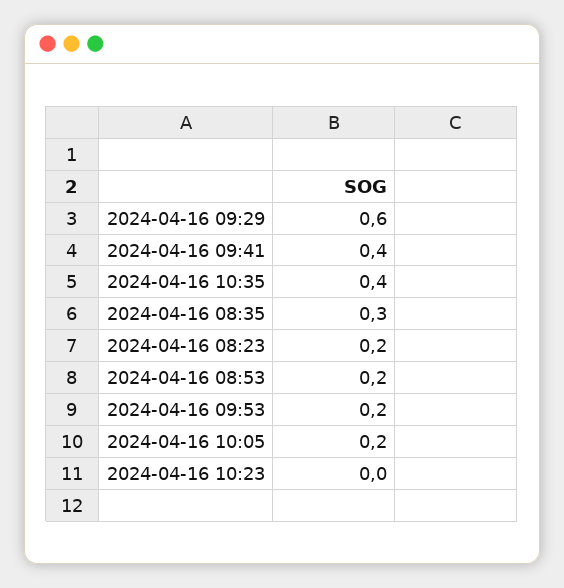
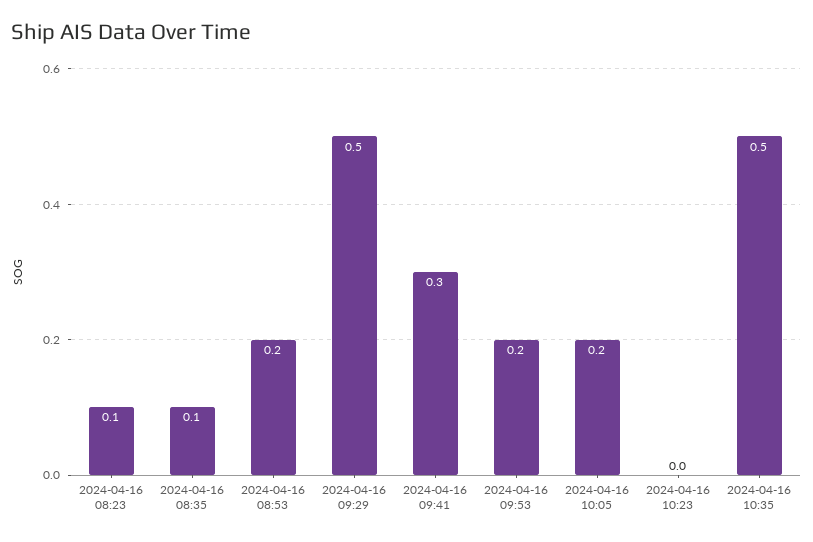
  {
-   "2024-04-16 09:29": 0.6,
+   "2024-04-16 09:29": 0.5,
-   "2024-04-16 09:41": 0.4,
+   "2024-04-16 09:41": 0.3,
-   "2024-04-16 10:35": 0.4,
+   "2024-04-16 10:35": 0.5,
-   "2024-04-16 08:35": 0.3,
+   "2024-04-16 08:35": 0.1,
-   "2024-04-16 08:23": 0.2,
+   "2024-04-16 08:23": 0.1,
    "2024-04-16 08:53": 0.2,
    "2024-04-16 09:53": 0.2,
    "2024-04-16 10:05": 0.2,
    "2024-04-16 10:23": 0
  }

